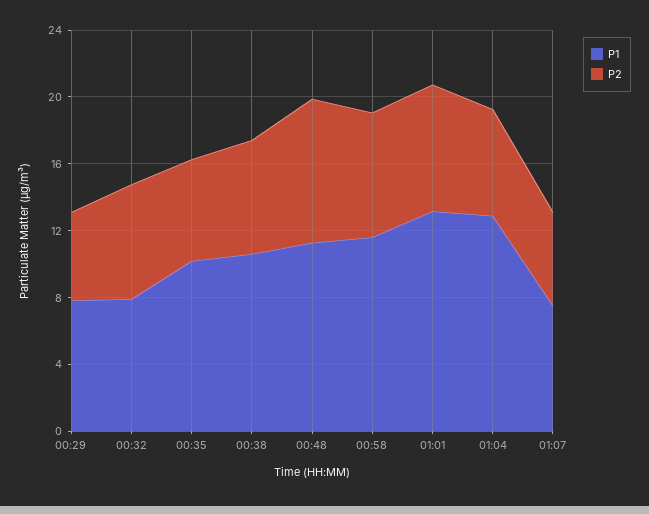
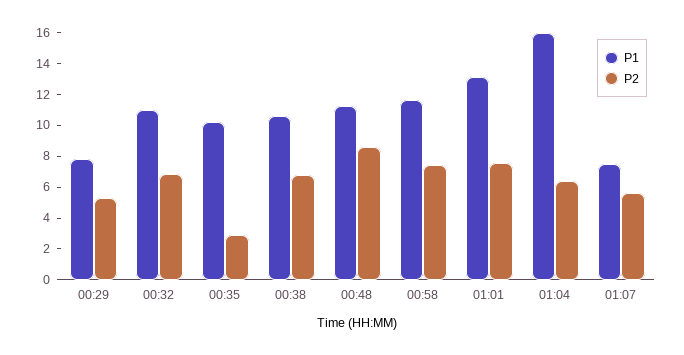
  {
    "P1": {
      "00:29": 8,
-     "00:32": 8,
+     "00:32": 11,
      "00:35": 10,
      "00:38": 11,
      "00:48": 11,
      "00:58": 12,
      "01:01": 13,
-     "01:04": 13,
+     "01:04": 16,
      "01:07": 8
    },
    "P2": {
      "00:29": 5,
      "00:32": 7,
-     "00:35": 6,
+     "00:35": 3,
      "00:38": 7,
      "00:48": 9,
      "00:58": 7,
      "01:01": 8,
      "01:04": 6,
      "01:07": 6
    }
  }

